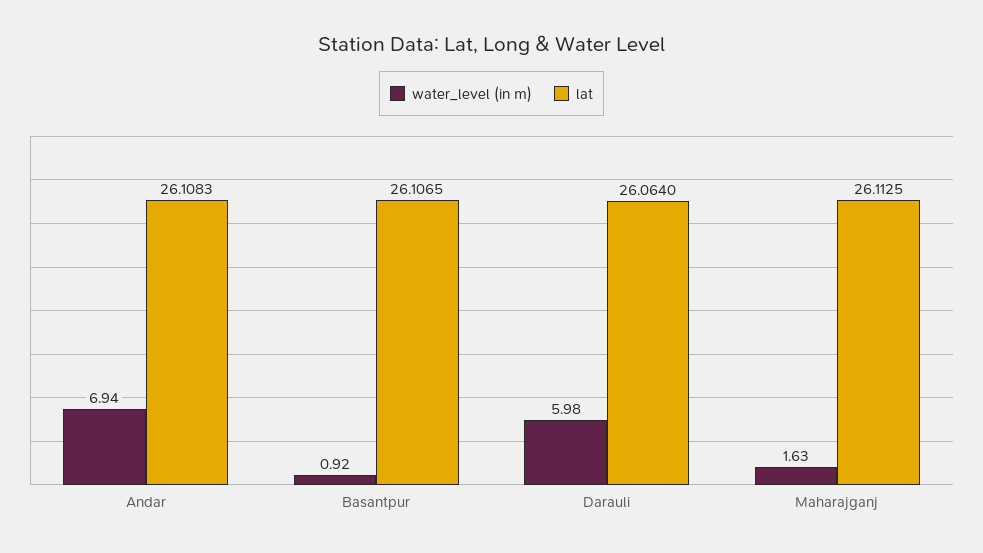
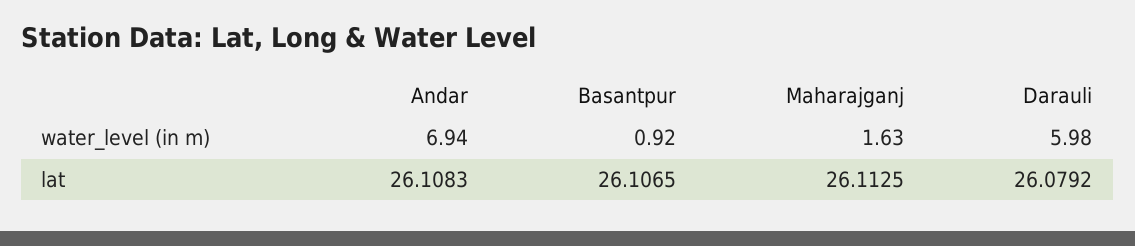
  {
    "water_level (in m)": {
      "Andar": 6.94,
      "Basantpur": 0.92,
      "Darauli": 5.98,
      "Maharajganj": 1.63
    },
    "lat": {
      "Andar": 26.1083,
      "Basantpur": 26.1065,
-     "Darauli": 26.064,
+     "Darauli": 26.0792,
      "Maharajganj": 26.1125
    }
  }

